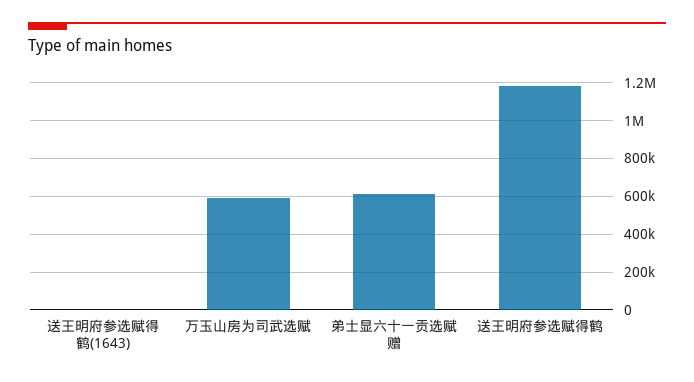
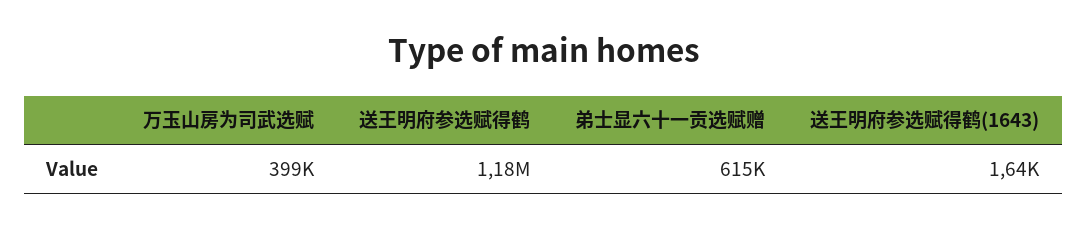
  {
    "送王明府参选赋得鹤(1643)": 1640,
-   "万玉山房为司武选赋": 600000,
+   "万玉山房为司武选赋": 399000,
    "弟士显六十一贡选赋赠": 615000,
    "送王明府参选赋得鹤": 1180000
  }

